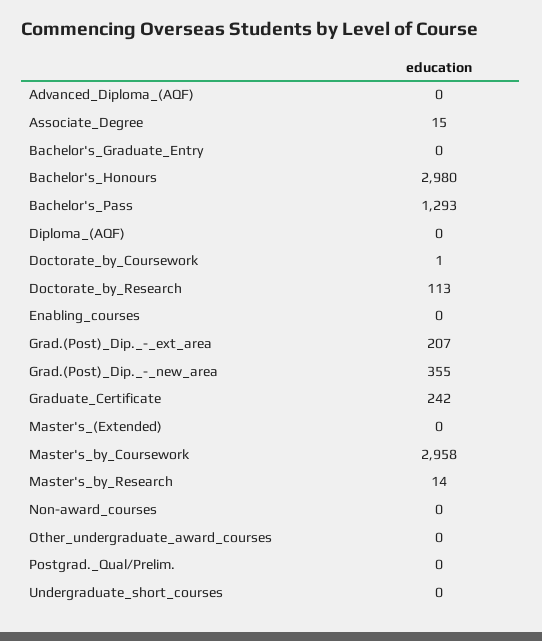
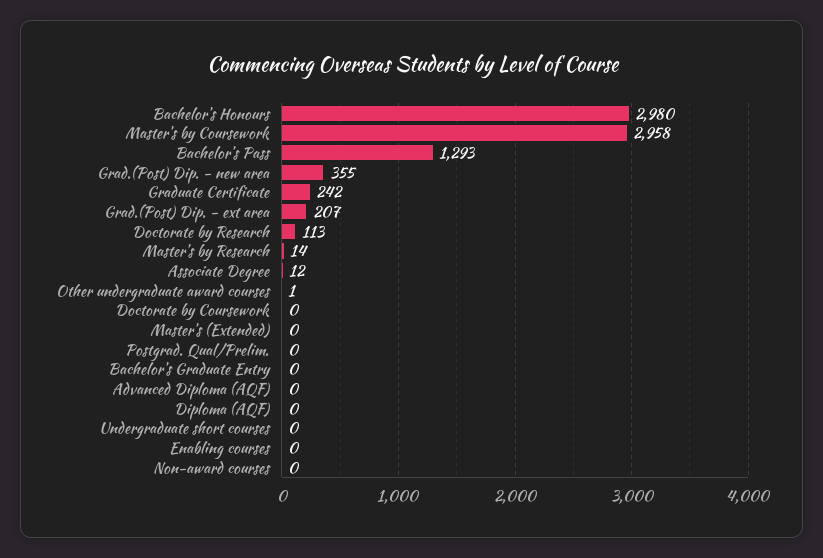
  {
    "Advanced_Diploma_(AQF)": 0,
-   "Associate_Degree": 15,
+   "Associate_Degree": 12,
    "Bachelor's_Graduate_Entry": 0,
    "Bachelor's_Honours": 2980,
    "Bachelor's_Pass": 1293,
    "Diploma_(AQF)": 0,
-   "Doctorate_by_Coursework": 1,
+   "Doctorate_by_Coursework": 0,
    "Doctorate_by_Research": 113,
    "Enabling_courses": 0,
    "Grad.(Post)_Dip._-_ext_area": 207,
    "Grad.(Post)_Dip._-_new_area": 355,
    "Graduate_Certificate": 242,
    "Master's_(Extended)": 0,
    "Master's_by_Coursework": 2958,
    "Master's_by_Research": 14,
    "Non-award_courses": 0,
-   "Other_undergraduate_award_courses": 0,
+   "Other_undergraduate_award_courses": 1,
    "Postgrad._Qual/Prelim.": 0,
    "Undergraduate_short_courses": 0
  }

